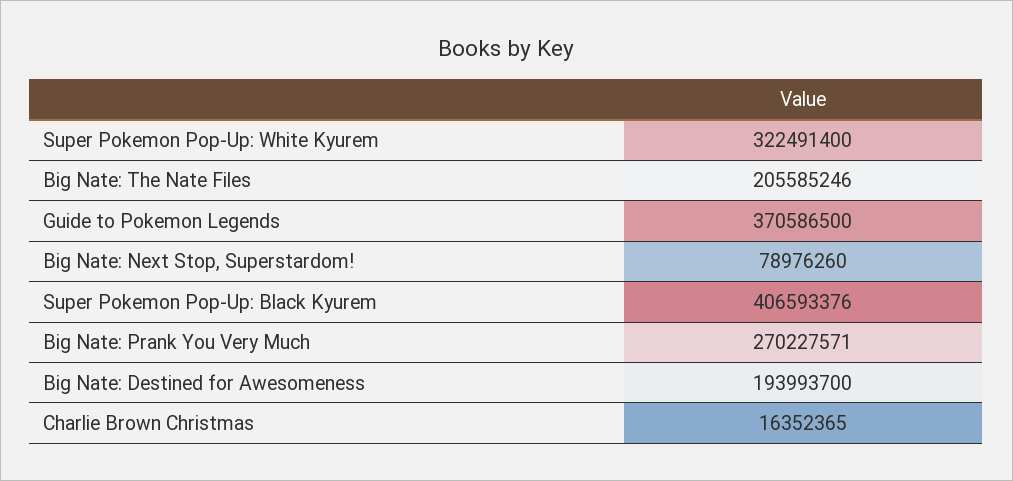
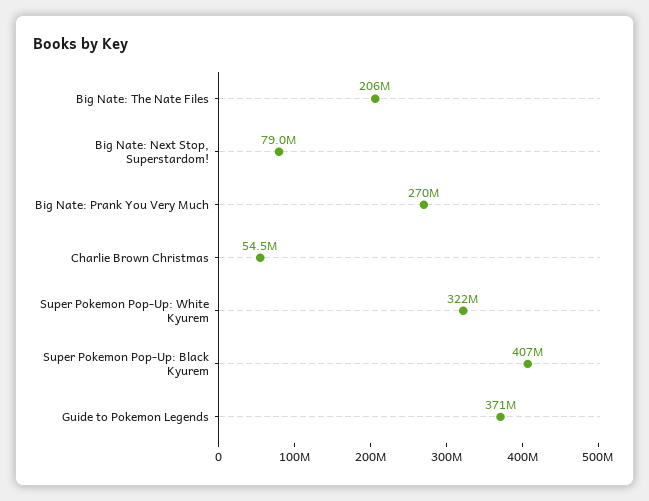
  {
    "Super Pokemon Pop-Up: White Kyurem": 322491400,
    "Big Nate: The Nate Files": 205585246,
    "Guide to Pokemon Legends": 370586500,
    "Big Nate: Next Stop, Superstardom!": 78976260,
    "Super Pokemon Pop-Up: Black Kyurem": 406593376,
    "Big Nate: Prank You Very Much": 270227571,
-   "Big Nate: Destined for Awesomeness": 193993700,
-   "Charlie Brown Christmas": 16352365
+   "Charlie Brown Christmas": 54500000
  }

